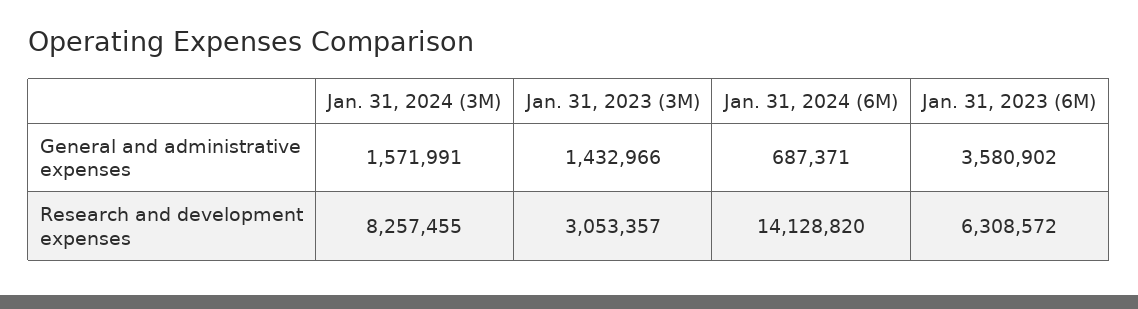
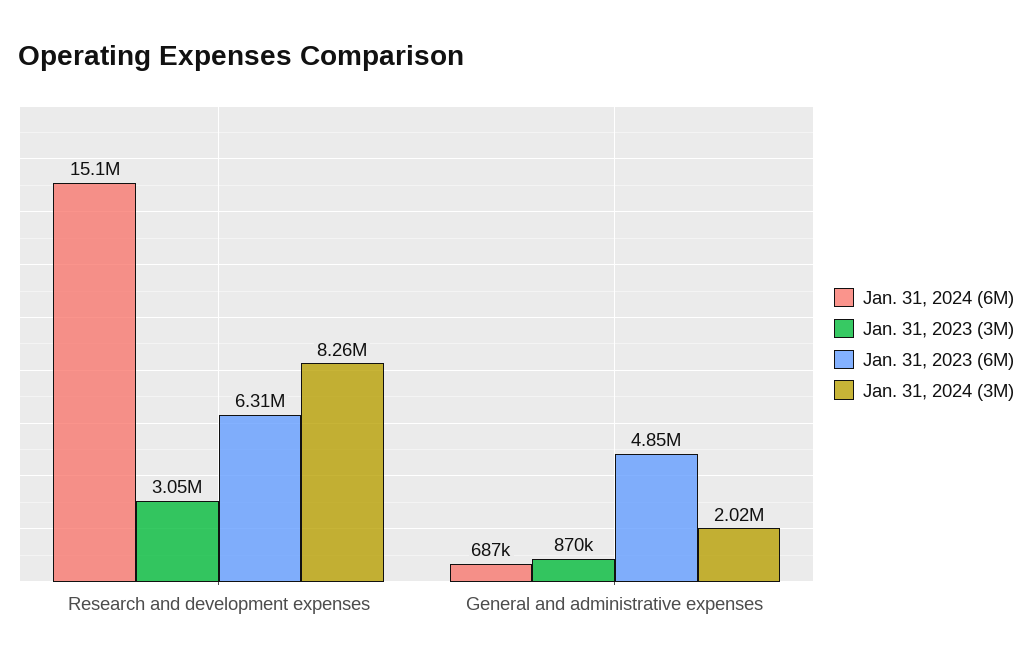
  {
    "Jan. 31, 2024 (3M)": {
-     "General and administrative expenses": 1571991,
+     "General and administrative expenses": 2020000,
      "Research and development expenses": 8257455
    },
    "Jan. 31, 2023 (3M)": {
-     "General and administrative expenses": 1432966,
+     "General and administrative expenses": 870000,
      "Research and development expenses": 3053357
    },
    "Jan. 31, 2024 (6M)": {
      "General and administrative expenses": 687371,
-     "Research and development expenses": 14128820
+     "Research and development expenses": 15100000
    },
    "Jan. 31, 2023 (6M)": {
-     "General and administrative expenses": 3580902,
+     "General and administrative expenses": 4850000,
      "Research and development expenses": 6308572
    }
  }

